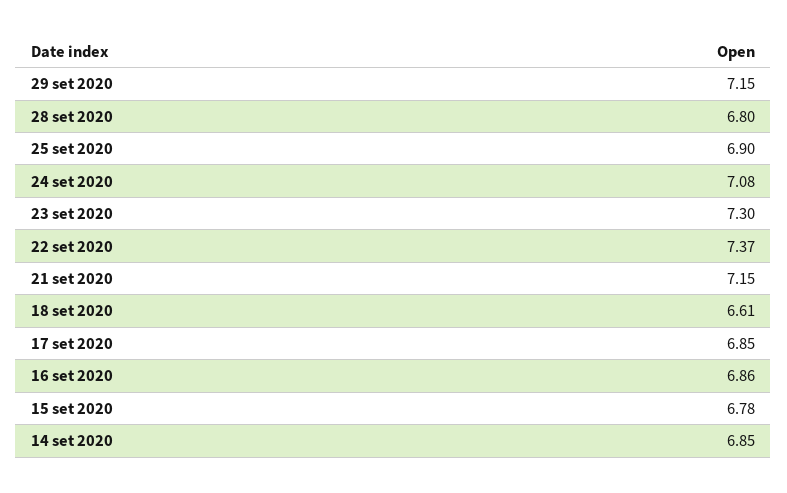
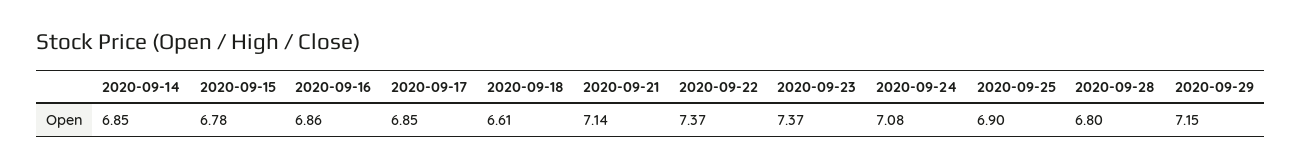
  {
    "29 set 2020": 7.15,
    "28 set 2020": 6.8,
    "25 set 2020": 6.9,
    "24 set 2020": 7.08,
-   "23 set 2020": 7.3,
+   "23 set 2020": 7.37,
    "22 set 2020": 7.37,
-   "21 set 2020": 7.15,
+   "21 set 2020": 7.14,
    "18 set 2020": 6.61,
    "17 set 2020": 6.85,
    "16 set 2020": 6.86,
    "15 set 2020": 6.78,
    "14 set 2020": 6.85
  }

